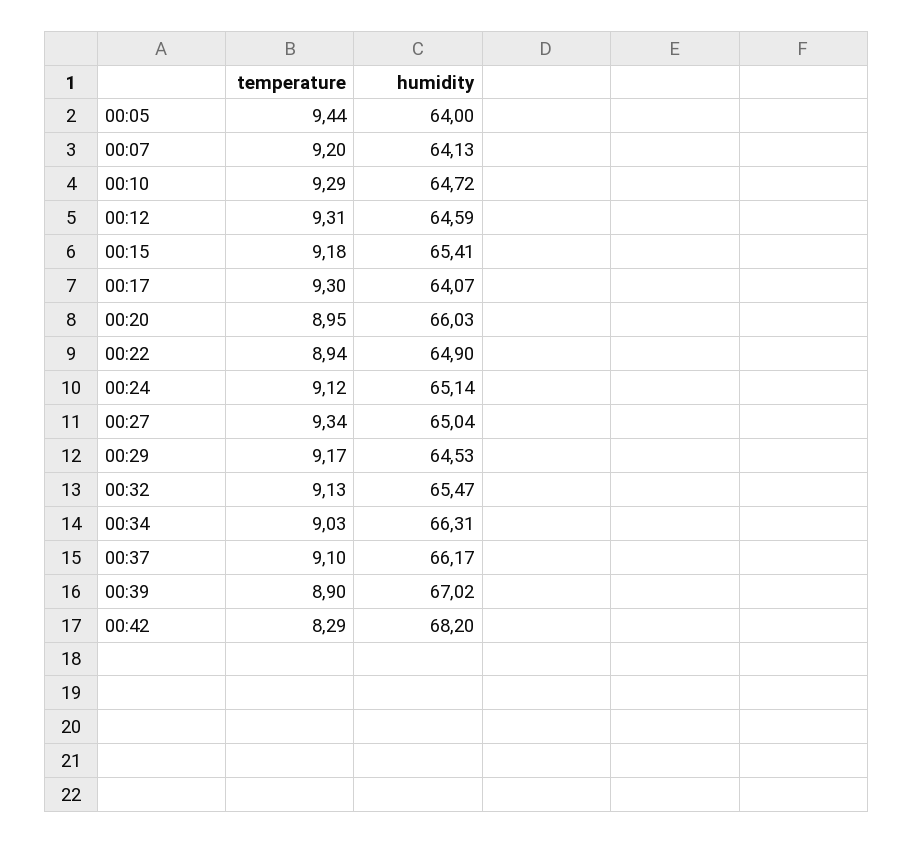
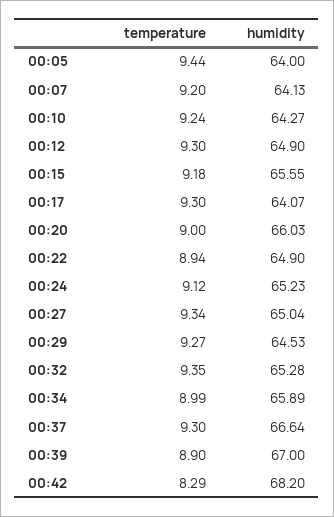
  {
    "temperature": {
      "00:05": 9.44,
      "00:07": 9.2,
-     "00:10": 9.29,
+     "00:10": 9.24,
-     "00:12": 9.31,
+     "00:12": 9.3,
      "00:15": 9.18,
      "00:17": 9.3,
-     "00:20": 8.95,
+     "00:20": 9,
      "00:22": 8.94,
      "00:24": 9.12,
      "00:27": 9.34,
-     "00:29": 9.17,
+     "00:29": 9.27,
-     "00:32": 9.13,
+     "00:32": 9.35,
-     "00:34": 9.03,
+     "00:34": 8.99,
-     "00:37": 9.1,
+     "00:37": 9.3,
      "00:39": 8.9,
      "00:42": 8.29
    },
    "humidity": {
      "00:05": 64,
      "00:07": 64.13,
-     "00:10": 64.72,
+     "00:10": 64.27,
-     "00:12": 64.59,
+     "00:12": 64.9,
-     "00:15": 65.41,
+     "00:15": 65.55,
      "00:17": 64.07,
      "00:20": 66.03,
      "00:22": 64.9,
-     "00:24": 65.14,
+     "00:24": 65.23,
      "00:27": 65.04,
      "00:29": 64.53,
-     "00:32": 65.47,
+     "00:32": 65.28,
-     "00:34": 66.31,
+     "00:34": 65.89,
-     "00:37": 66.17,
+     "00:37": 66.64,
-     "00:39": 67.02,
+     "00:39": 67,
      "00:42": 68.2
    }
  }

